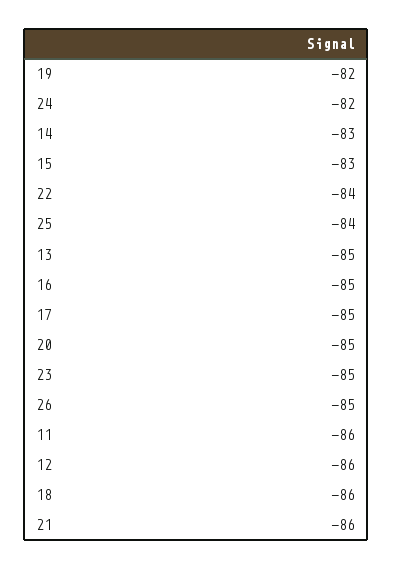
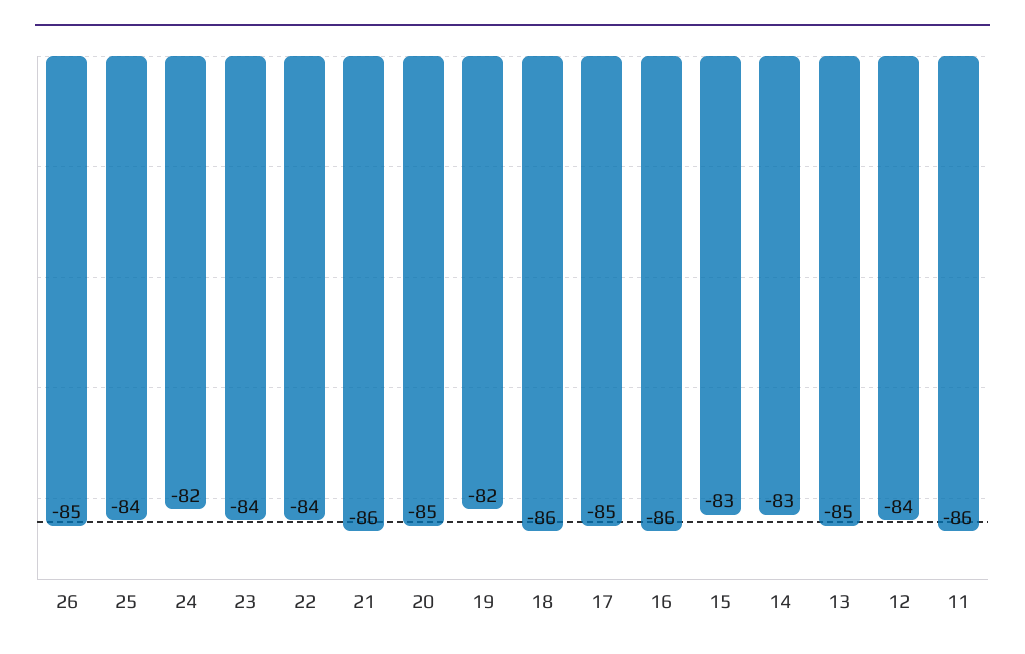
  {
    "19": -82,
    "24": -82,
    "14": -83,
    "15": -83,
    "22": -84,
    "25": -84,
    "13": -85,
-   "16": -85,
+   "16": -86,
    "17": -85,
    "20": -85,
-   "23": -85,
+   "23": -84,
    "26": -85,
    "11": -86,
-   "12": -86,
+   "12": -84,
    "18": -86,
    "21": -86
  }

